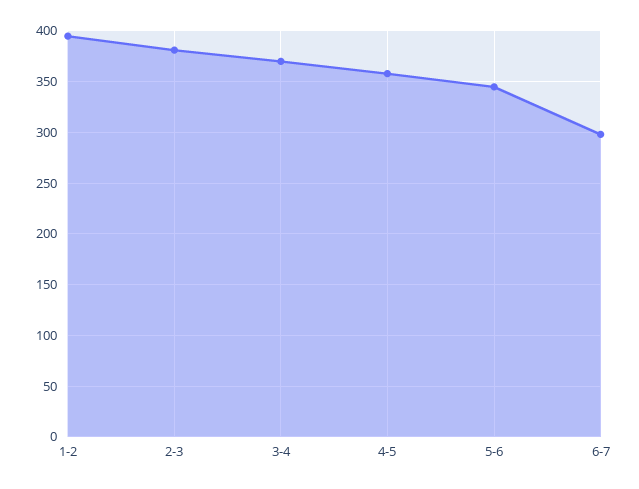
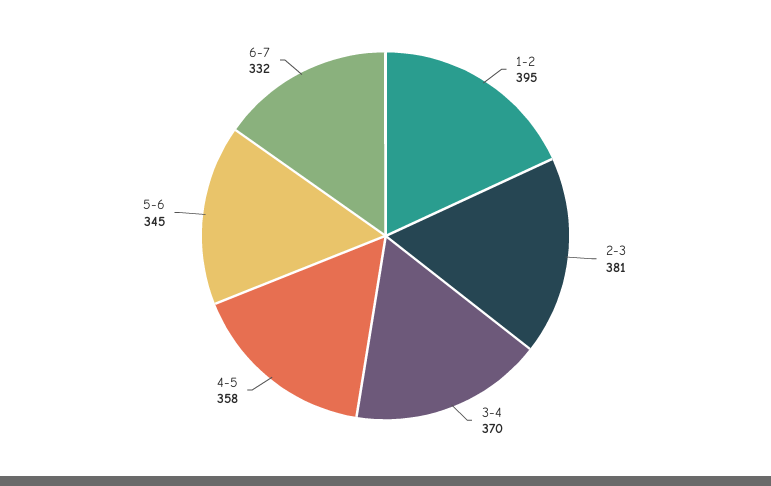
  {
    "1-2": 395,
    "2-3": 381,
    "3-4": 370,
    "4-5": 358,
    "5-6": 345,
-   "6-7": 300
+   "6-7": 332
  }

